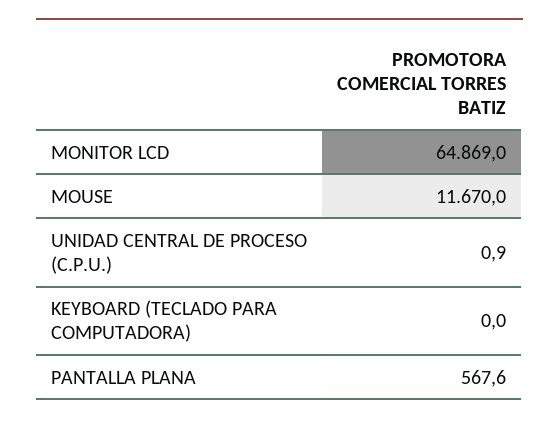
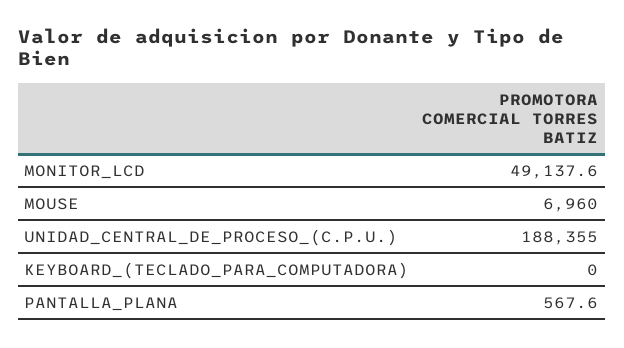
  {
-   "MONITOR LCD": 64869,
+   "MONITOR LCD": 49137.6,
-   "MOUSE": 11670,
+   "MOUSE": 6960,
-   "UNIDAD CENTRAL DE PROCESO (C.P.U.)": 0.9,
+   "UNIDAD CENTRAL DE PROCESO (C.P.U.)": 188355,
    "KEYBOARD (TECLADO PARA COMPUTADORA)": 0,
    "PANTALLA PLANA": 567.6
  }

